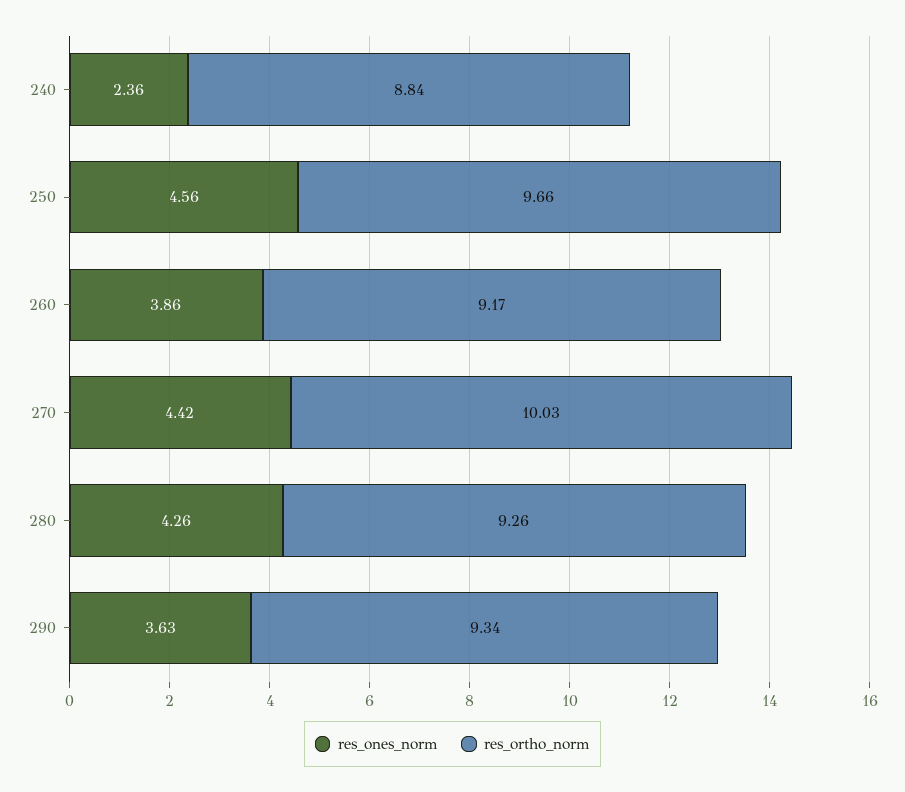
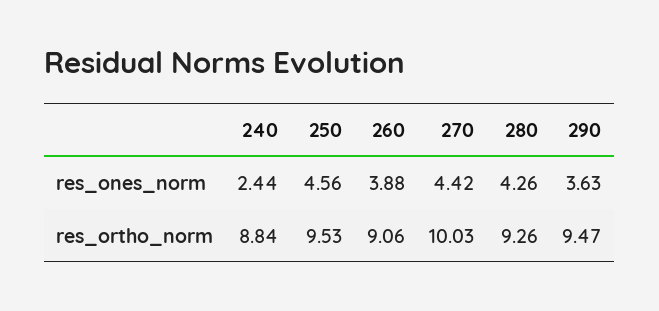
  {
    "res_ones_norm": {
-     "240": 2.36,
+     "240": 2.44,
      "250": 4.56,
-     "260": 3.86,
+     "260": 3.88,
      "270": 4.42,
      "280": 4.26,
      "290": 3.63
    },
    "res_ortho_norm": {
      "240": 8.84,
-     "250": 9.66,
+     "250": 9.53,
-     "260": 9.17,
+     "260": 9.06,
      "270": 10.03,
      "280": 9.26,
-     "290": 9.34
+     "290": 9.47
    }
  }

